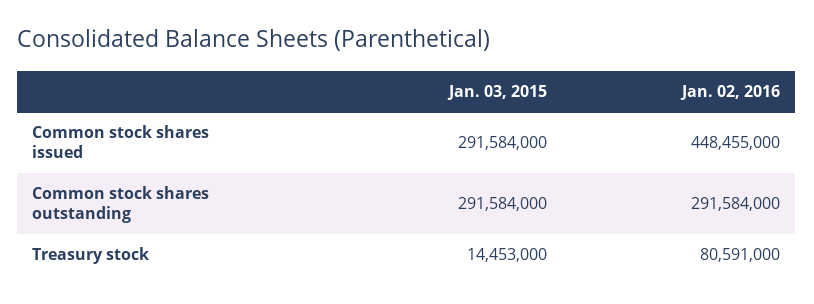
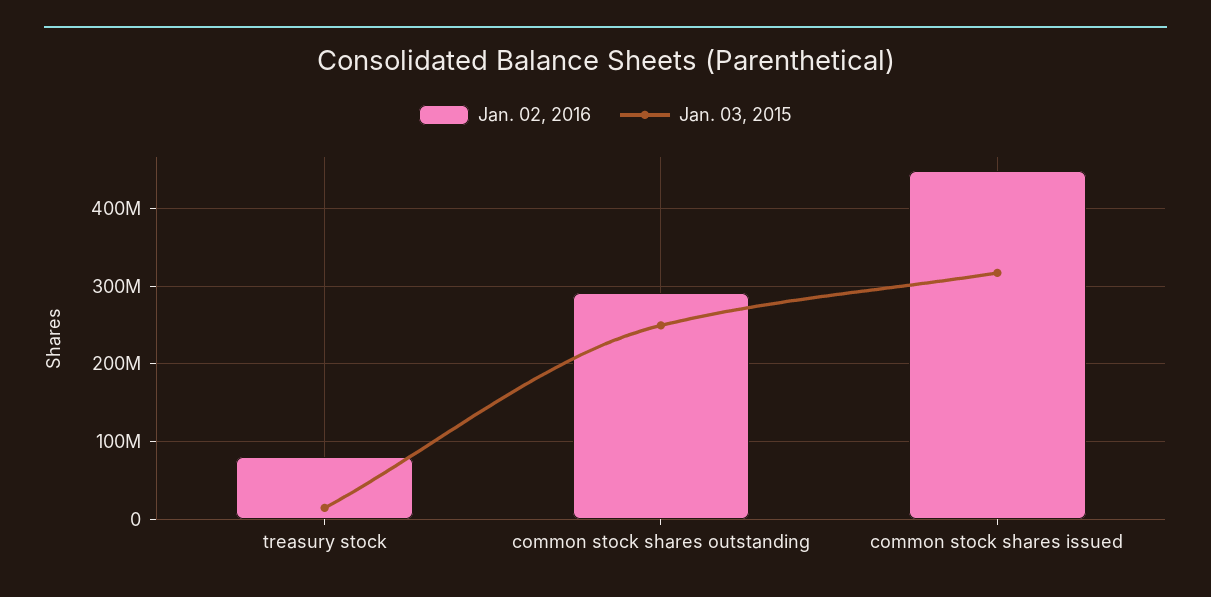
  {
    "Jan. 03, 2015": {
-     "Common stock shares issued": 291584000,
+     "Common stock shares issued": 320000000,
-     "Common stock shares outstanding": 291584000,
+     "Common stock shares outstanding": 250000000,
      "Treasury stock": 14453000
    },
    "Jan. 02, 2016": {
      "Common stock shares issued": 448455000,
      "Common stock shares outstanding": 291584000,
      "Treasury stock": 80591000
    }
  }

